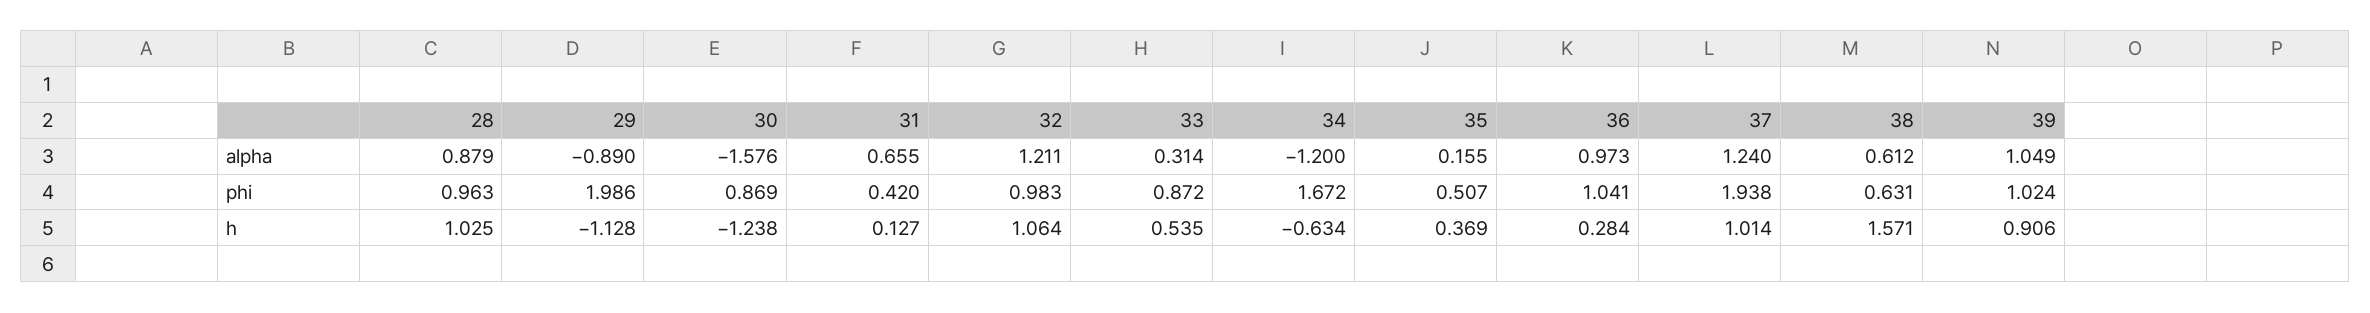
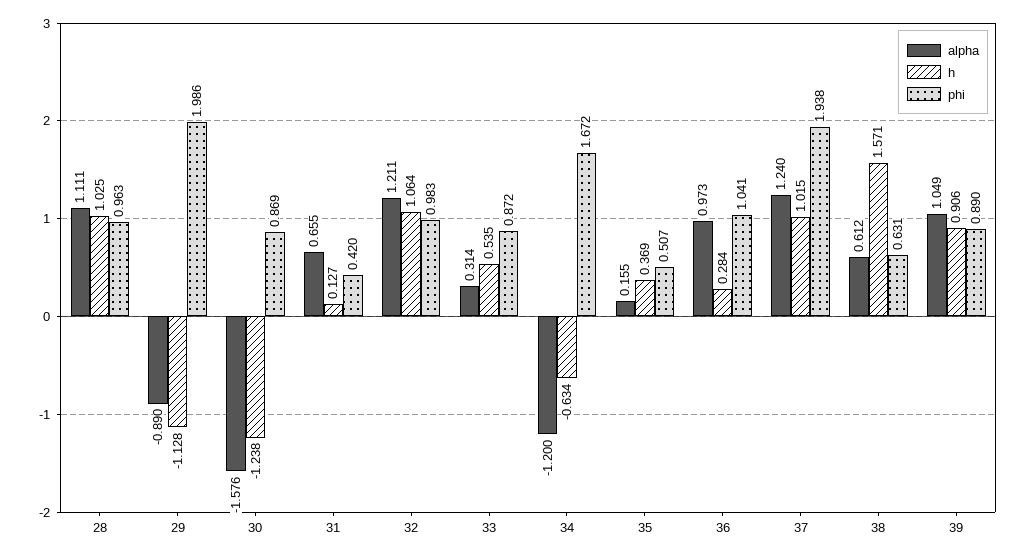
  {
    "alpha": {
-     "28": 0.879,
+     "28": 1.111,
      "29": -0.89,
      "30": -1.576,
      "31": 0.655,
      "32": 1.211,
      "33": 0.314,
      "34": -1.2,
      "35": 0.155,
      "36": 0.973,
      "37": 1.24,
      "38": 0.612,
      "39": 1.049
    },
    "phi": {
      "28": 0.963,
      "29": 1.986,
      "30": 0.869,
      "31": 0.42,
      "32": 0.983,
      "33": 0.872,
      "34": 1.672,
      "35": 0.507,
      "36": 1.041,
      "37": 1.938,
      "38": 0.631,
-     "39": 1.024
+     "39": 0.89
    },
    "h": {
      "28": 1.025,
      "29": -1.128,
      "30": -1.238,
      "31": 0.127,
      "32": 1.064,
      "33": 0.535,
      "34": -0.634,
      "35": 0.369,
      "36": 0.284,
-     "37": 1.014,
+     "37": 1.015,
      "38": 1.571,
      "39": 0.906
    }
  }

